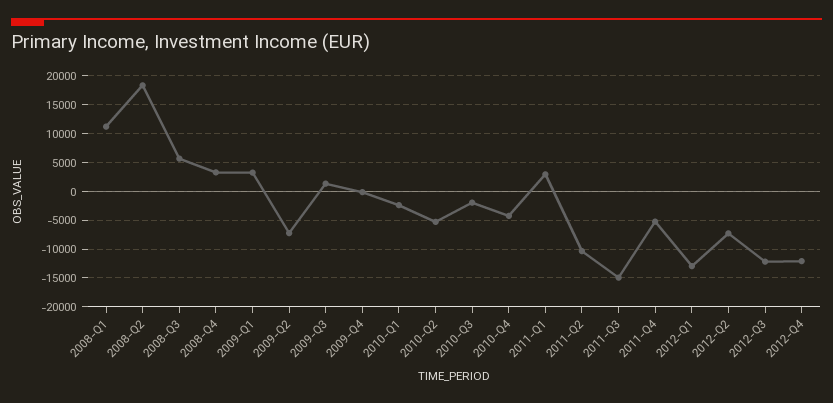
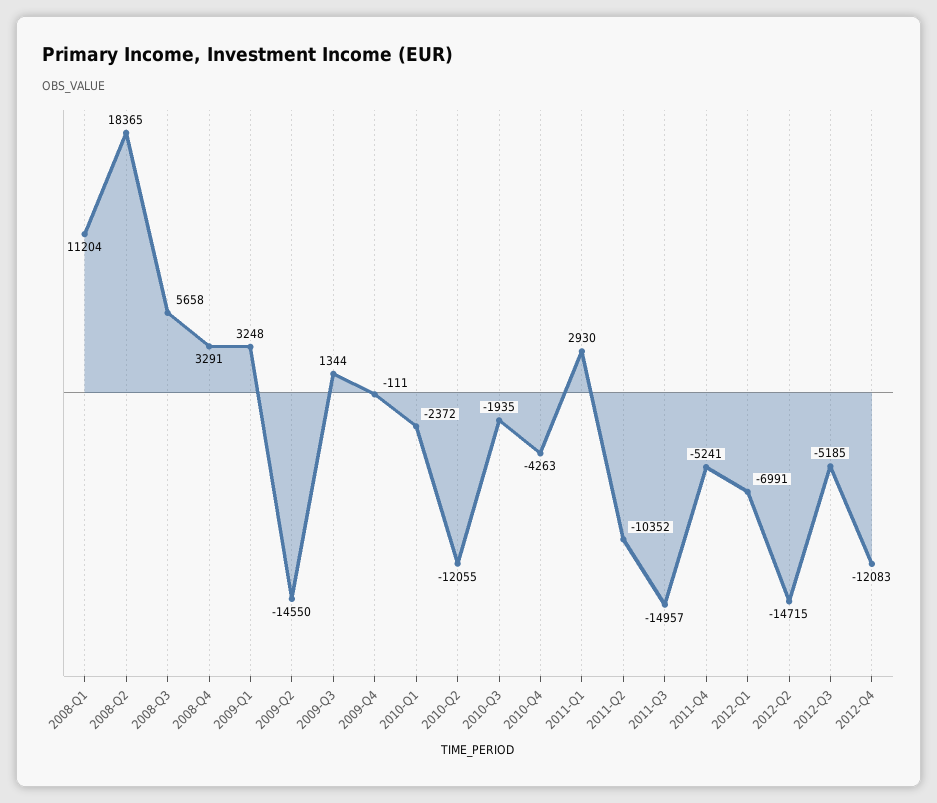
  {
    "2008-Q1": 11204,
    "2008-Q2": 18365,
    "2008-Q3": 5658,
    "2008-Q4": 3291,
    "2009-Q1": 3248,
-   "2009-Q2": -7500,
+   "2009-Q2": -14550,
    "2009-Q3": 1344,
    "2009-Q4": -111,
    "2010-Q1": -2372,
-   "2010-Q2": -5000,
+   "2010-Q2": -12055,
    "2010-Q3": -1935,
    "2010-Q4": -4263,
    "2011-Q1": 2930,
    "2011-Q2": -10352,
    "2011-Q3": -14957,
    "2011-Q4": -5241,
-   "2012-Q1": -12500,
+   "2012-Q1": -6991,
-   "2012-Q2": -7500,
+   "2012-Q2": -14715,
-   "2012-Q3": -12500,
+   "2012-Q3": -5185,
    "2012-Q4": -12083
  }

